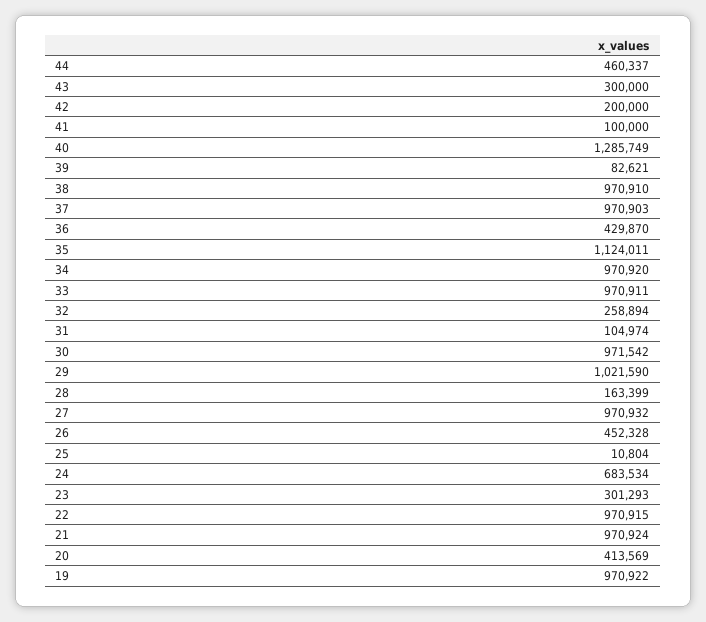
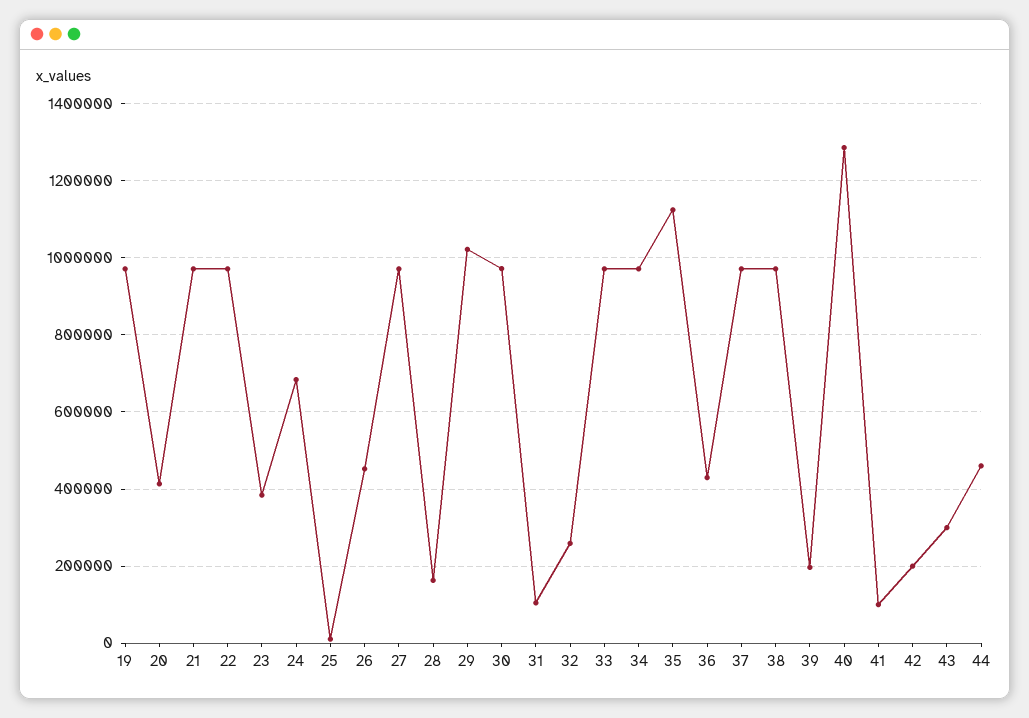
  {
    "44": 460337,
    "43": 300000,
    "42": 200000,
    "41": 100000,
    "40": 1285749,
-   "39": 82621,
+   "39": 200000,
    "38": 970910,
    "37": 970903,
    "36": 429870,
    "35": 1124011,
    "34": 970920,
    "33": 970911,
    "32": 258894,
    "31": 104974,
    "30": 971542,
    "29": 1021590,
    "28": 163399,
    "27": 970932,
    "26": 452328,
    "25": 10804,
    "24": 683534,
-   "23": 301293,
+   "23": 380000,
    "22": 970915,
    "21": 970924,
    "20": 413569,
    "19": 970922
  }

